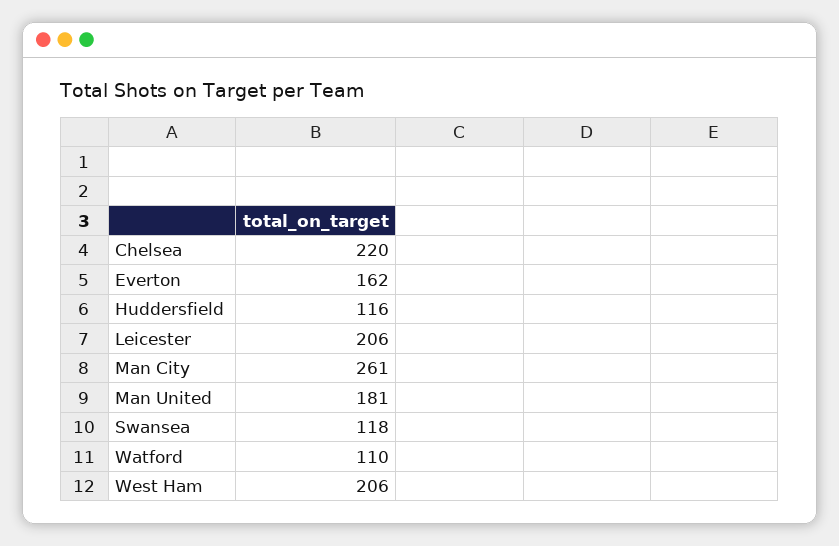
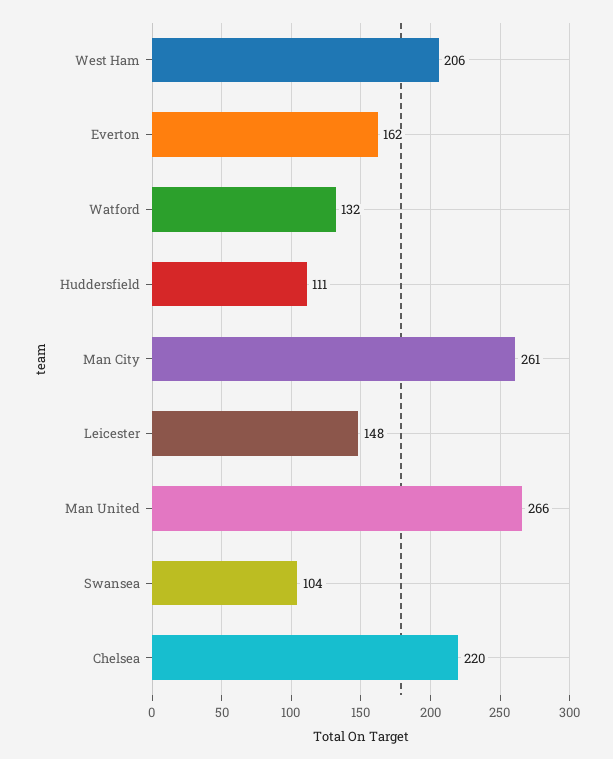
  {
    "Chelsea": 220,
    "Everton": 162,
-   "Huddersfield": 116,
+   "Huddersfield": 111,
-   "Leicester": 206,
+   "Leicester": 148,
    "Man City": 261,
-   "Man United": 181,
+   "Man United": 266,
-   "Swansea": 118,
+   "Swansea": 104,
-   "Watford": 110,
+   "Watford": 132,
    "West Ham": 206
  }

